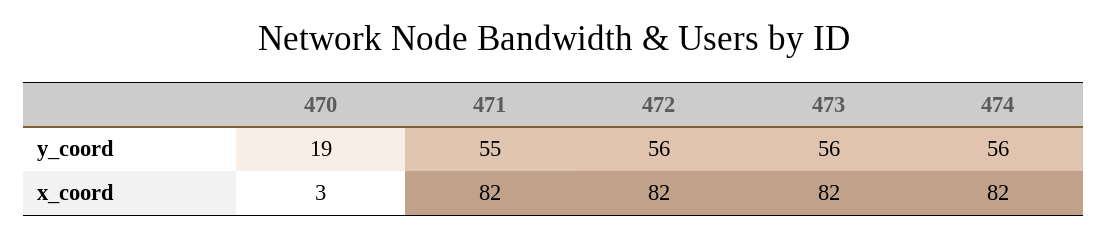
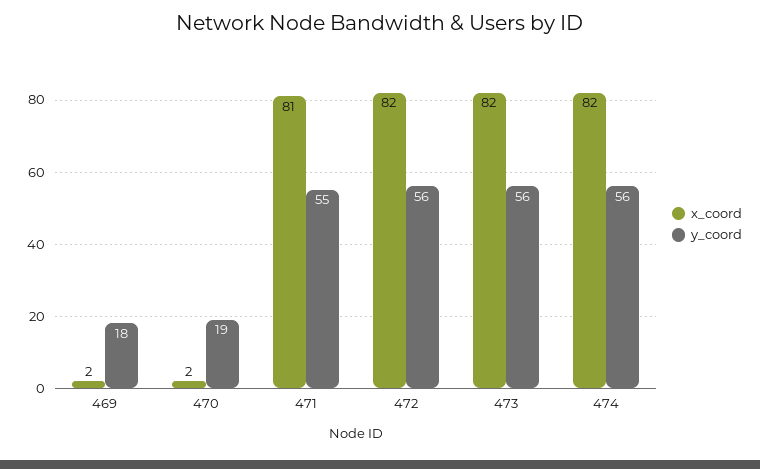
  {
    "y_coord": {
      "470": 19,
      "471": 55,
      "472": 56,
      "473": 56,
-     "474": 56
+     "474": 56,
+     "469": 18
    },
    "x_coord": {
-     "470": 3,
+     "470": 2,
-     "471": 82,
+     "471": 81,
      "472": 82,
      "473": 82,
-     "474": 82
+     "474": 82,
+     "469": 2
    }
  }

